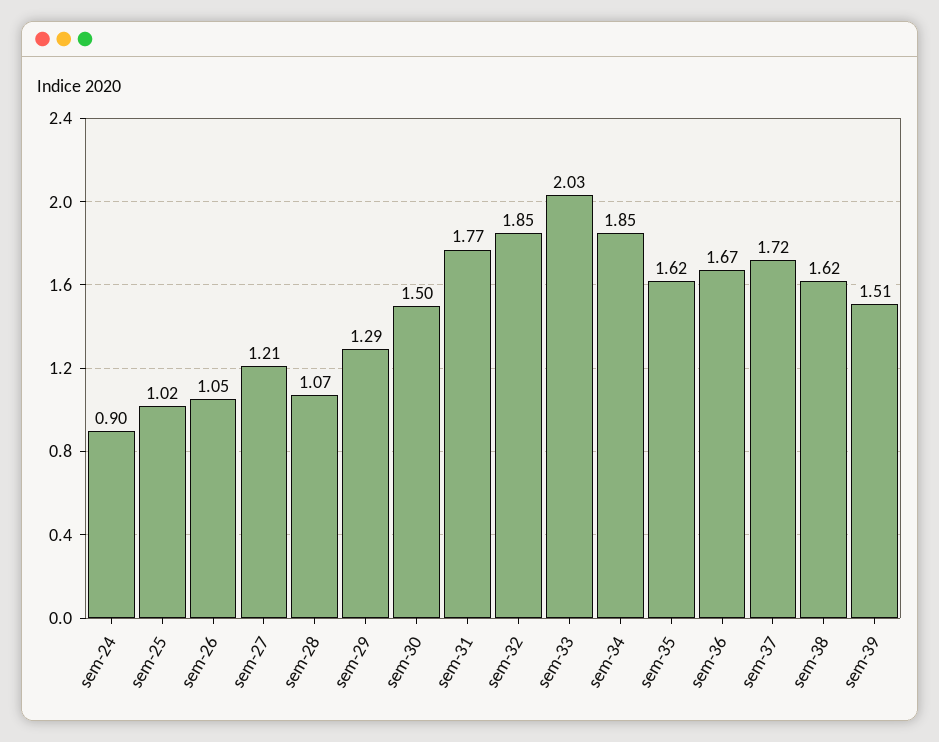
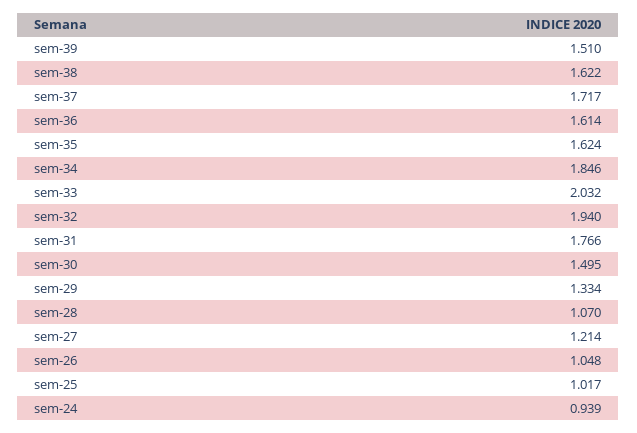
  {
-   "sem-24": 0.9,
+   "sem-24": 0.939,
    "sem-25": 1.017,
    "sem-26": 1.048,
    "sem-27": 1.214,
    "sem-28": 1.07,
-   "sem-29": 1.29,
+   "sem-29": 1.334,
    "sem-30": 1.495,
    "sem-31": 1.766,
-   "sem-32": 1.85,
+   "sem-32": 1.94,
    "sem-33": 2.032,
    "sem-34": 1.846,
    "sem-35": 1.624,
-   "sem-36": 1.67,
+   "sem-36": 1.614,
    "sem-37": 1.717,
    "sem-38": 1.622,
    "sem-39": 1.51
  }

